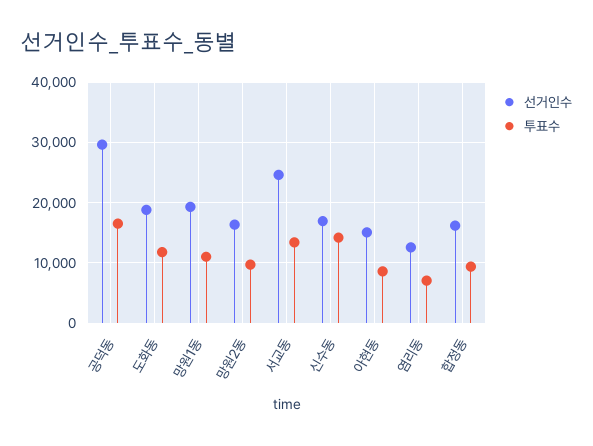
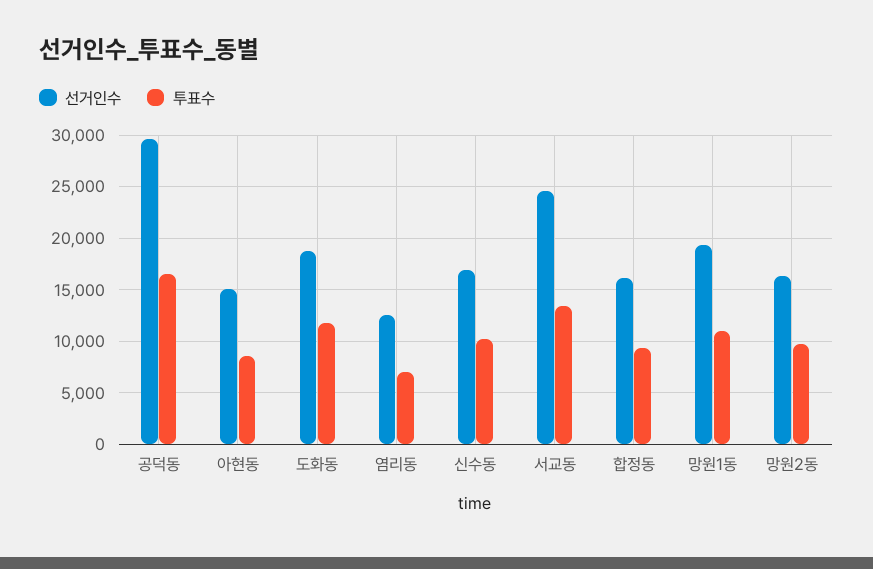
  {
    "선거인수": {
      "공덕동": 30000,
      "도화동": 19000,
      "망원1동": 19000,
      "망원2동": 16000,
      "서교동": 25000,
      "신수동": 17000,
      "아현동": 15000,
      "염리동": 13000,
      "합정동": 16000
    },
    "투표수": {
      "공덕동": 17000,
      "도화동": 12000,
      "망원1동": 11000,
      "망원2동": 10000,
      "서교동": 13000,
-     "신수동": 14000,
+     "신수동": 10000,
      "아현동": 9000,
      "염리동": 7000,
      "합정동": 9000
    }
  }

